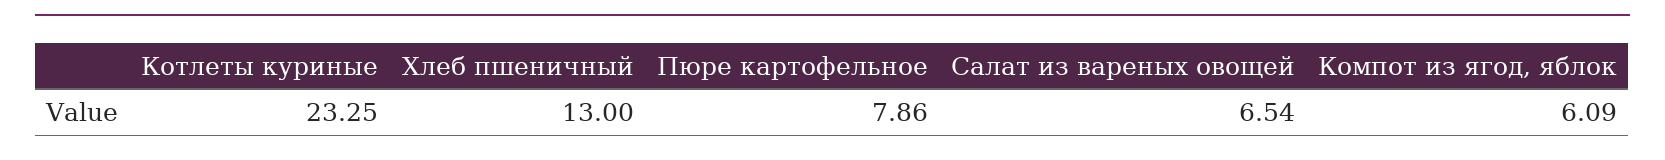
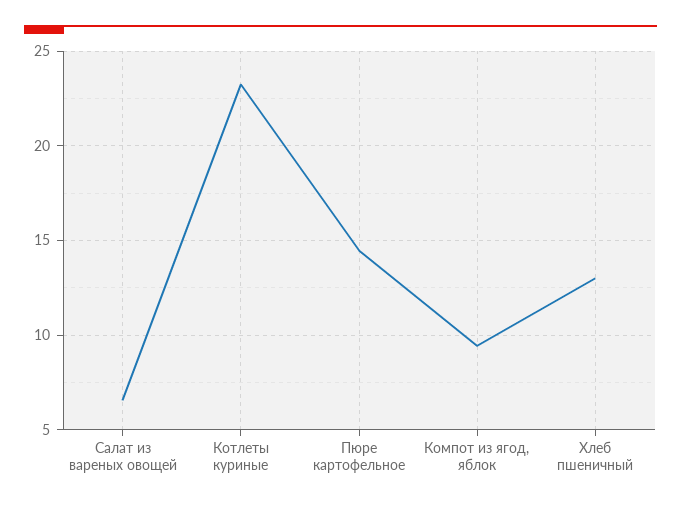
  {
    "Котлеты куриные": 23.25,
    "Хлеб пшеничный": 13,
-   "Пюре картофельное": 7.86,
+   "Пюре картофельное": 14.5,
    "Салат из вареных овощей": 6.54,
-   "Компот из ягод, яблок": 6.09
+   "Компот из ягод, яблок": 9.5
  }

